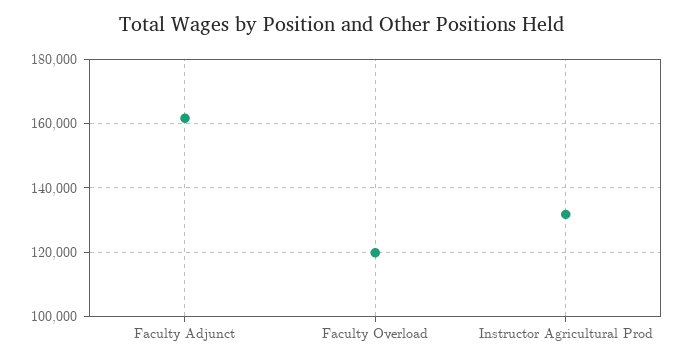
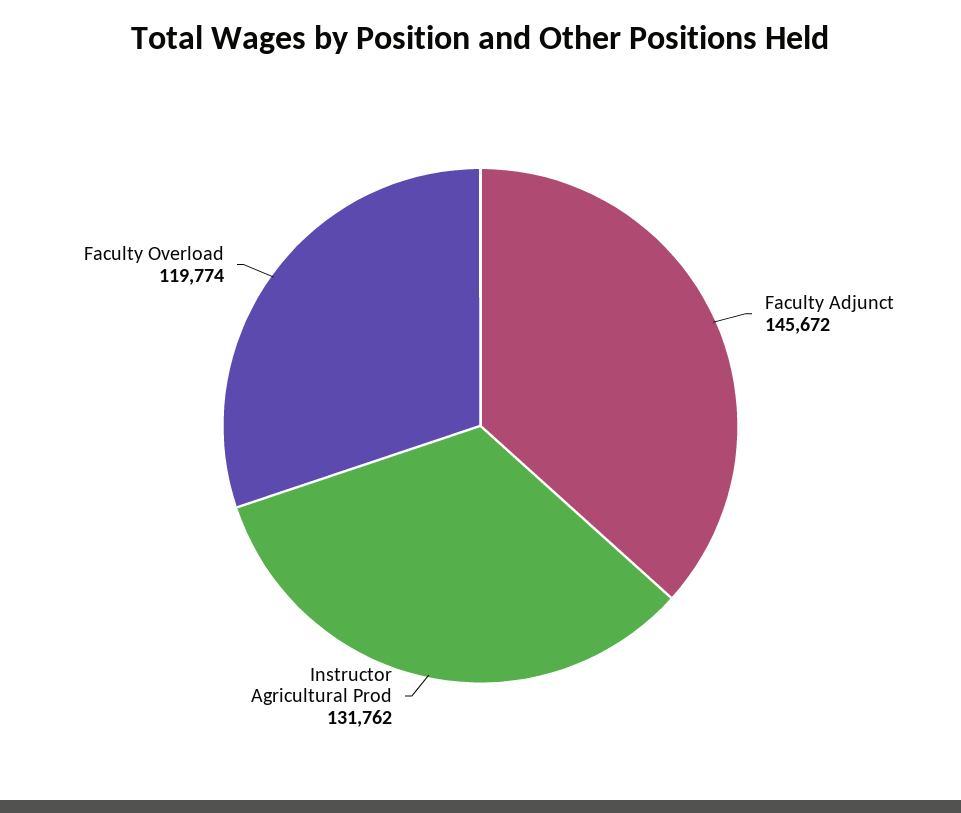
  {
-   "Faculty Adjunct": 162000,
+   "Faculty Adjunct": 145672,
    "Faculty Overload": 119774,
    "Instructor Agricultural Prod": 131762
  }

